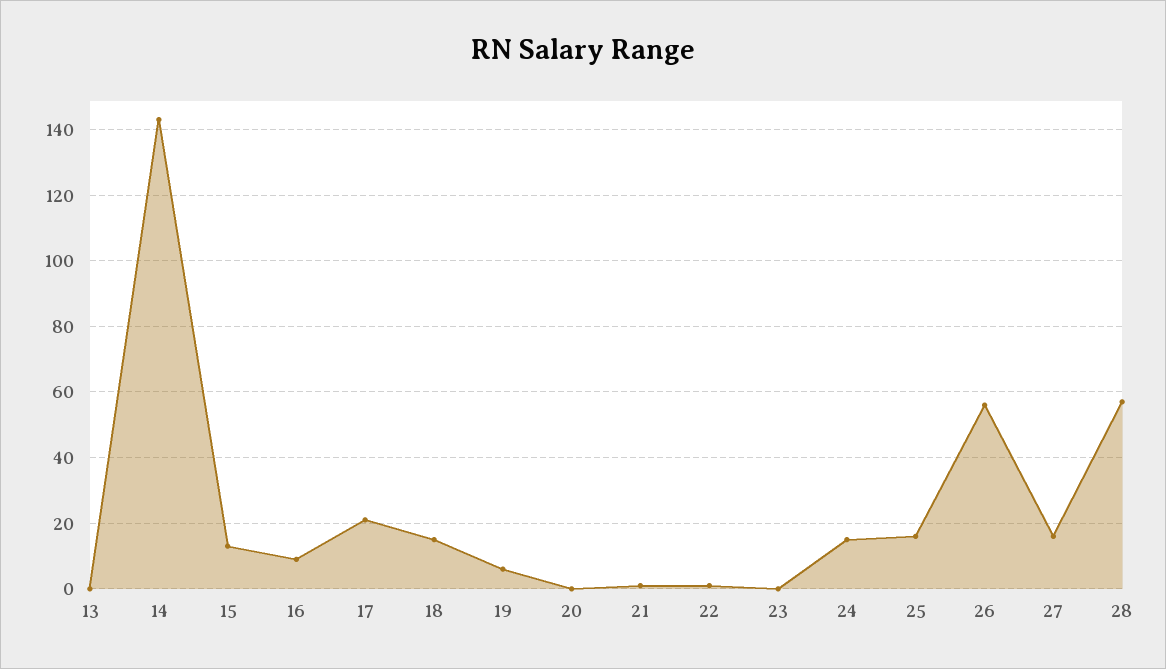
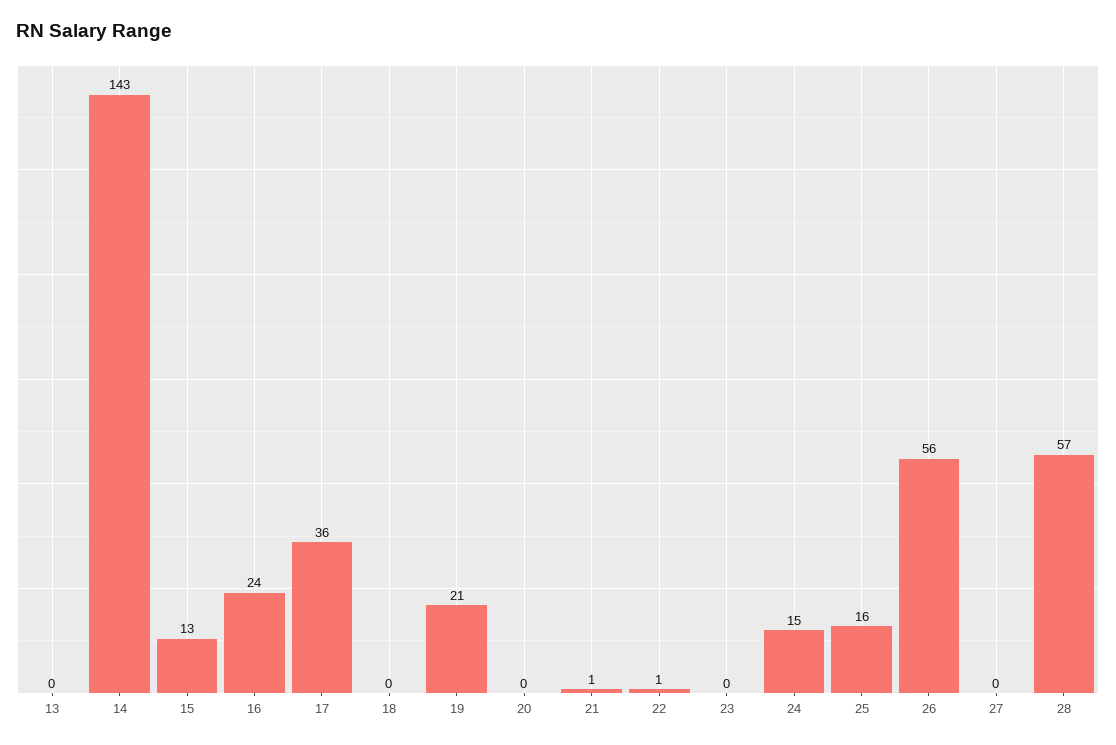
  {
    "13": 0,
    "14": 143,
    "15": 13,
-   "16": 10,
+   "16": 24,
-   "17": 20,
+   "17": 36,
-   "18": 15,
+   "18": 0,
-   "19": 5,
+   "19": 21,
    "20": 0,
    "21": 1,
    "22": 1,
    "23": 0,
    "24": 15,
    "25": 16,
    "26": 56,
-   "27": 15,
+   "27": 0,
    "28": 57
  }

